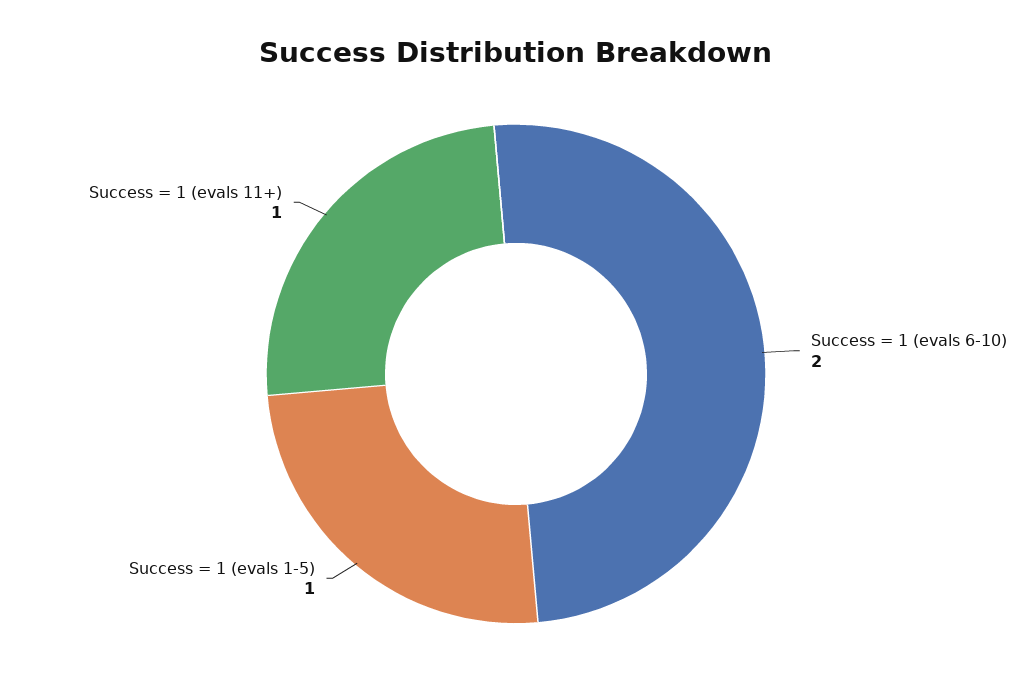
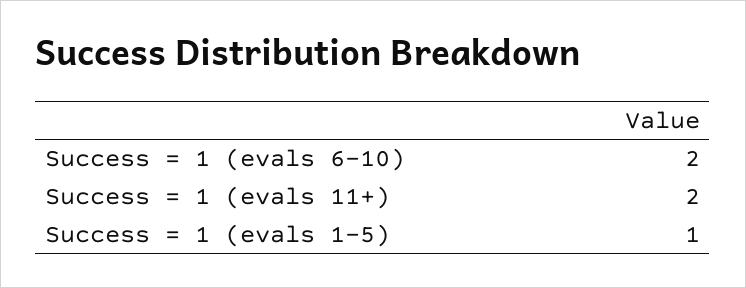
  {
    "Success = 1 (evals 6-10)": 2,
    "Success = 1 (evals 1-5)": 1,
-   "Success = 1 (evals 11+)": 1
+   "Success = 1 (evals 11+)": 2
  }

